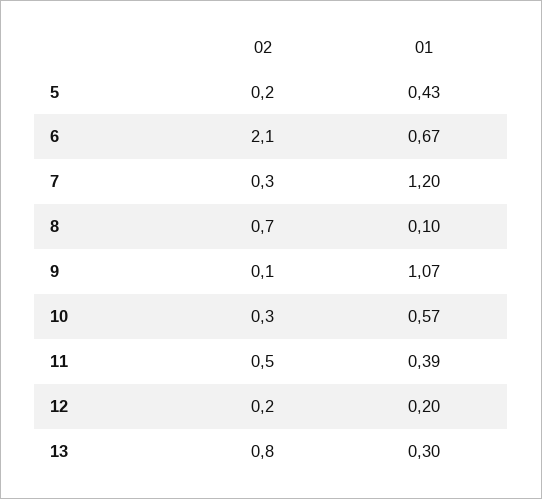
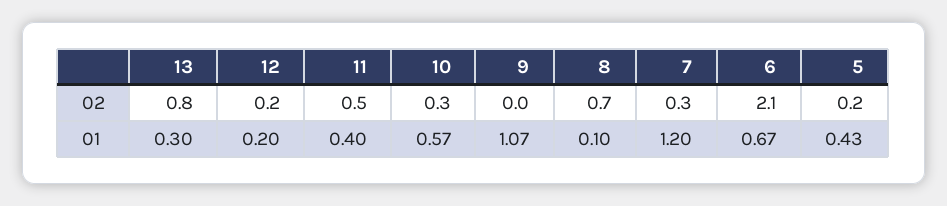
  {
    "02": {
      "5": 0.2,
      "6": 2.1,
      "7": 0.3,
      "8": 0.7,
-     "9": 0.1,
+     "9": 0,
      "10": 0.3,
      "11": 0.5,
      "12": 0.2,
      "13": 0.8
    },
    "01": {
      "5": 0.43,
      "6": 0.67,
      "7": 1.2,
      "8": 0.1,
      "9": 1.07,
      "10": 0.57,
-     "11": 0.39,
+     "11": 0.4,
      "12": 0.2,
      "13": 0.3
    }
  }

